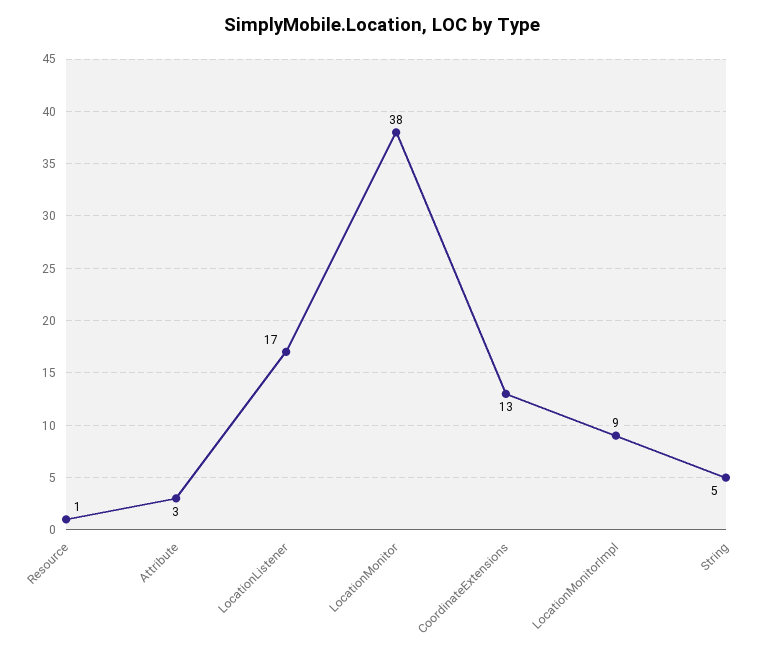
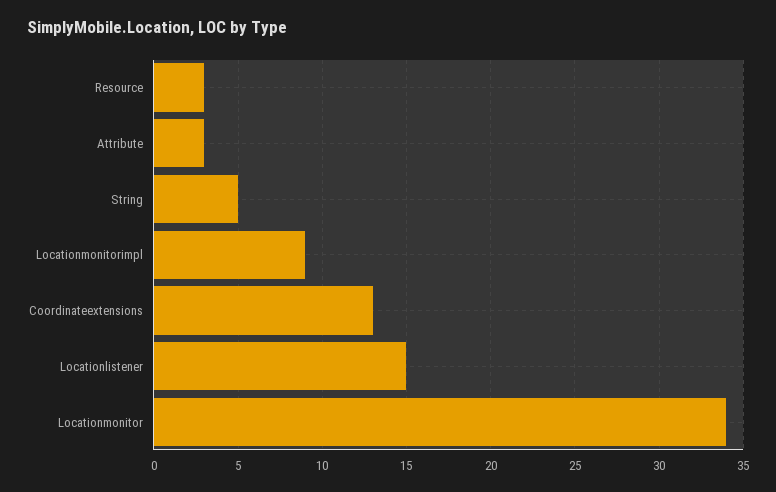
  {
-   "Resource": 1,
+   "Resource": 3,
    "Attribute": 3,
-   "LocationListener": 17,
+   "LocationListener": 15,
-   "LocationMonitor": 38,
+   "LocationMonitor": 34,
    "CoordinateExtensions": 13,
    "LocationMonitorImpl": 9,
    "String": 5
  }

